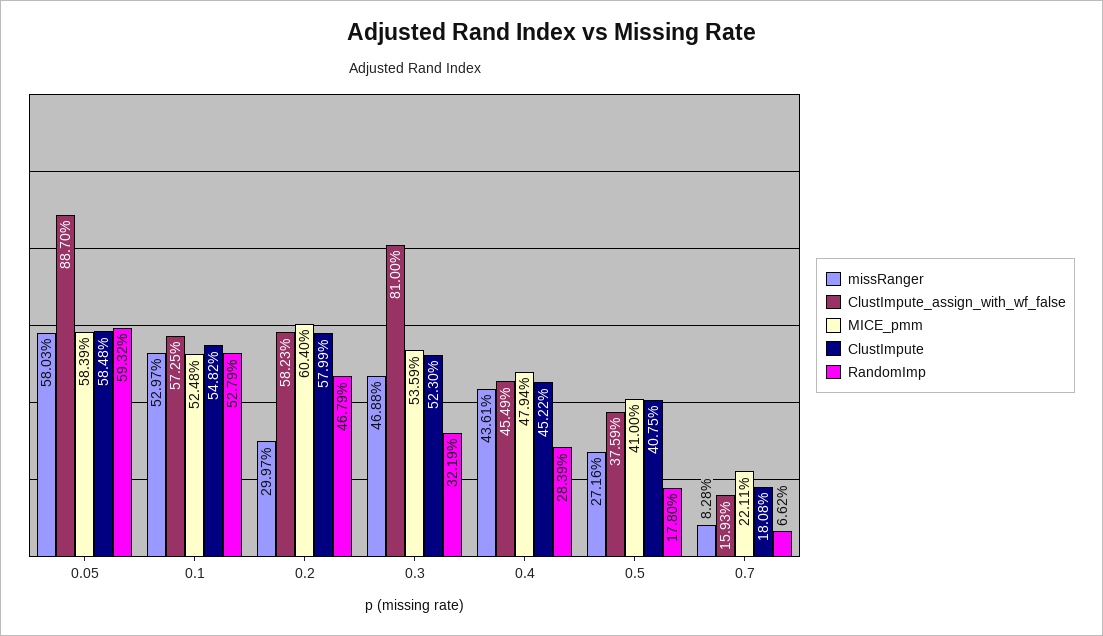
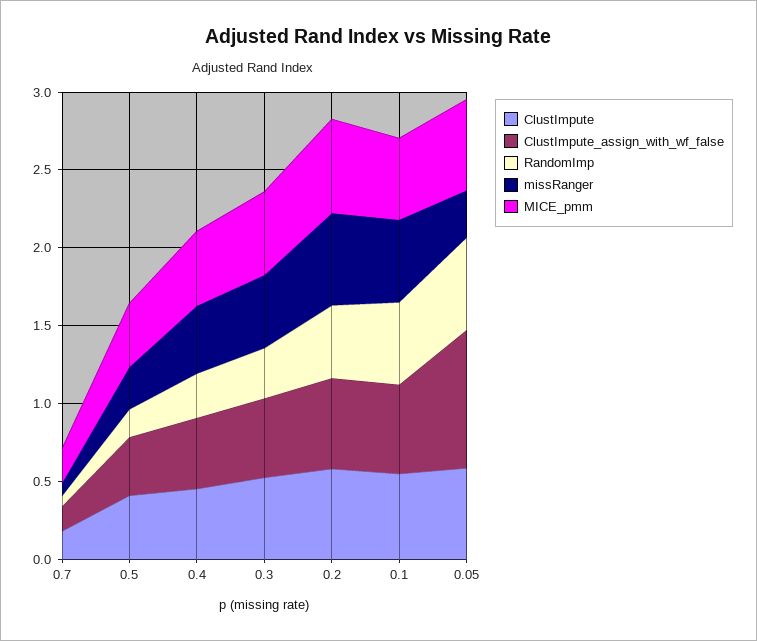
  {
    "missRanger": {
-     "0.05": 0.5803,
+     "0.05": 0.3,
      "0.1": 0.5297,
-     "0.2": 0.2997,
+     "0.2": 0.6,
      "0.3": 0.4688,
      "0.4": 0.4361,
      "0.5": 0.2716,
      "0.7": 0.0828
    },
    "ClustImpute_assign_with_wf_false": {
      "0.05": 0.887,
      "0.1": 0.5725,
      "0.2": 0.5823,
-     "0.3": 0.81,
+     "0.3": 0.5,
      "0.4": 0.4549,
      "0.5": 0.3759,
      "0.7": 0.1593
    },
    "MICE_pmm": {
      "0.05": 0.5839,
      "0.1": 0.5248,
      "0.2": 0.604,
      "0.3": 0.5359,
      "0.4": 0.4794,
      "0.5": 0.41,
      "0.7": 0.2211
    },
    "ClustImpute": {
      "0.05": 0.5848,
      "0.1": 0.5482,
      "0.2": 0.5799,
      "0.3": 0.523,
      "0.4": 0.4522,
      "0.5": 0.4075,
      "0.7": 0.1808
    },
    "RandomImp": {
      "0.05": 0.5932,
      "0.1": 0.5279,
      "0.2": 0.4679,
      "0.3": 0.3219,
      "0.4": 0.2839,
      "0.5": 0.178,
      "0.7": 0.0662
    }
  }

